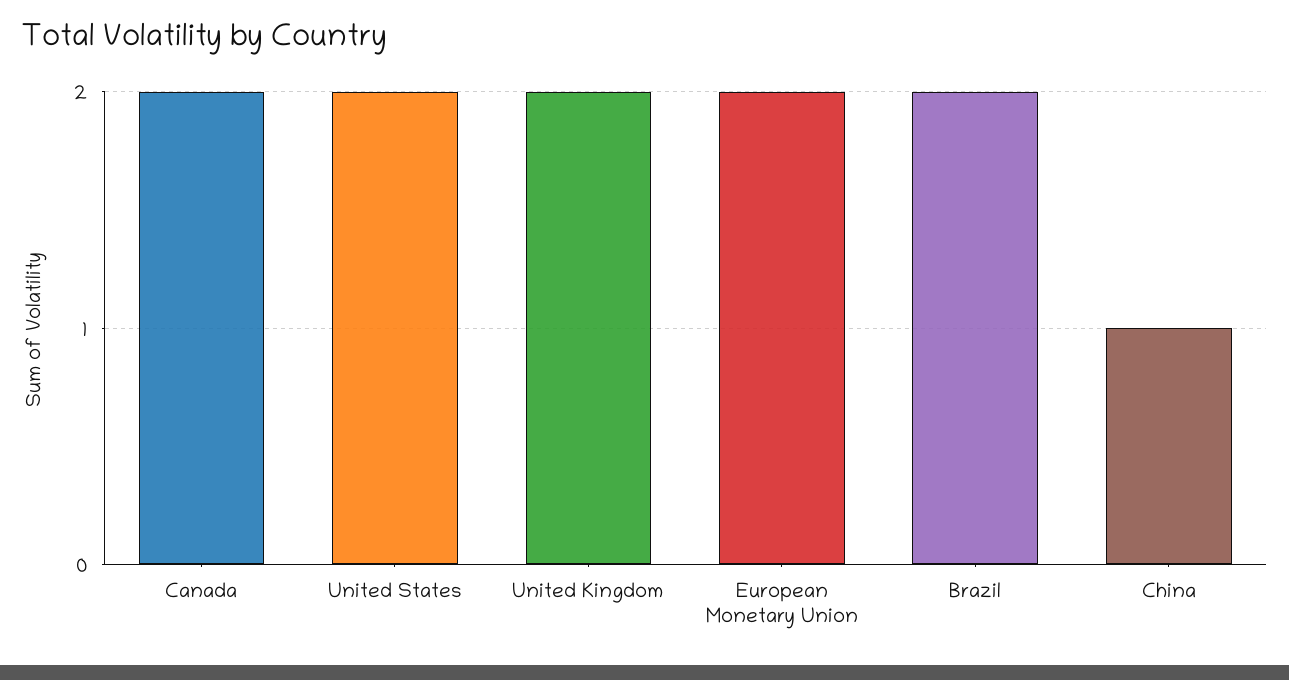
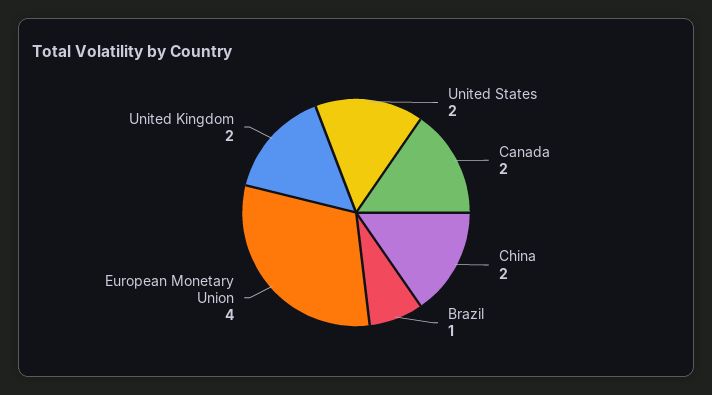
  {
    "Canada": 2,
    "United States": 2,
    "United Kingdom": 2,
-   "European Monetary Union": 2,
+   "European Monetary Union": 4,
-   "Brazil": 2,
+   "Brazil": 1,
-   "China": 1
+   "China": 2
  }

